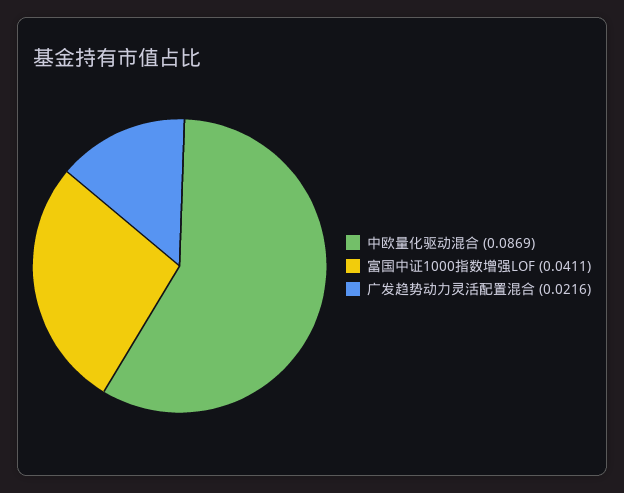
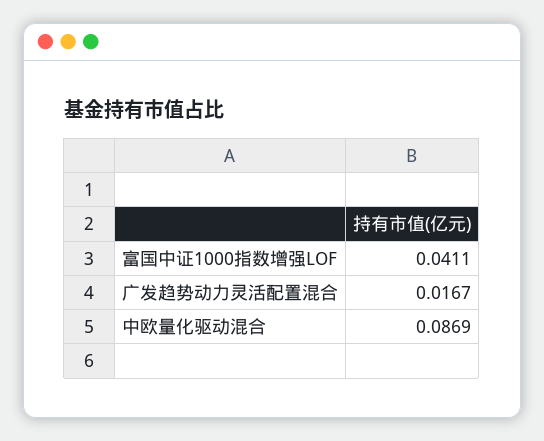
  {
    "中欧量化驱动混合": 0.0869,
    "富国中证1000指数增强LOF": 0.0411,
-   "广发趋势动力灵活配置混合": 0.0216
+   "广发趋势动力灵活配置混合": 0.0167
  }

